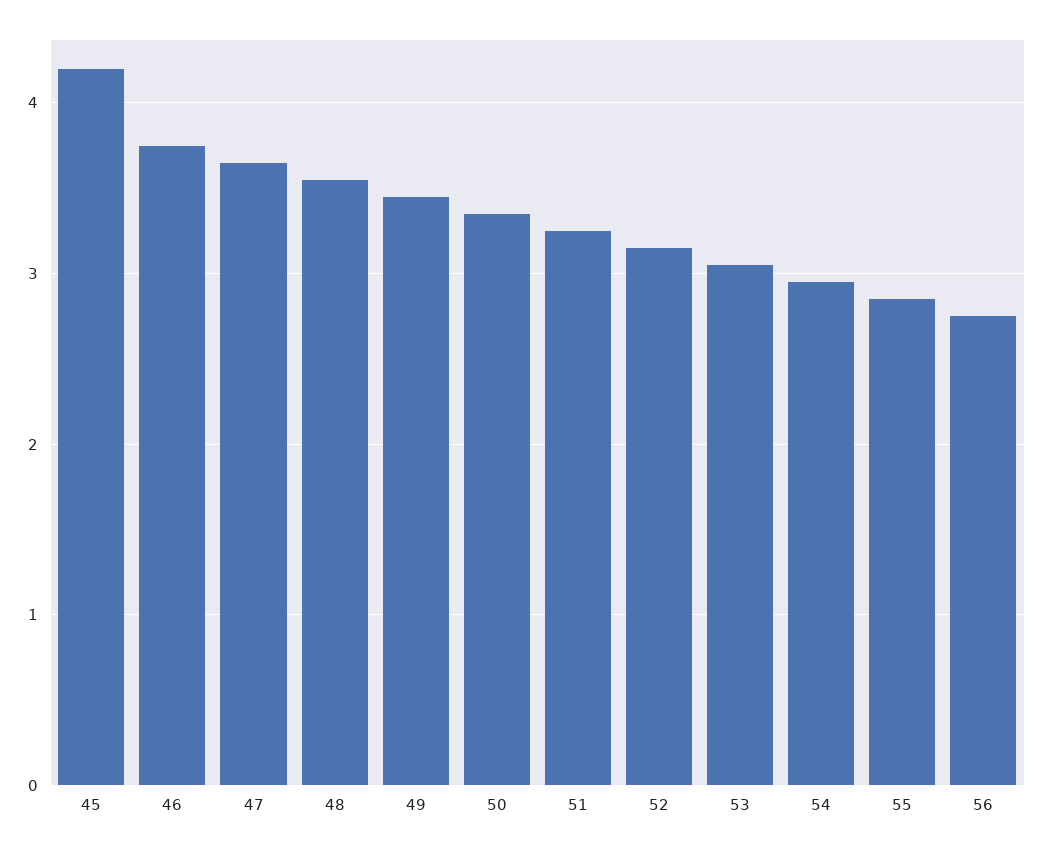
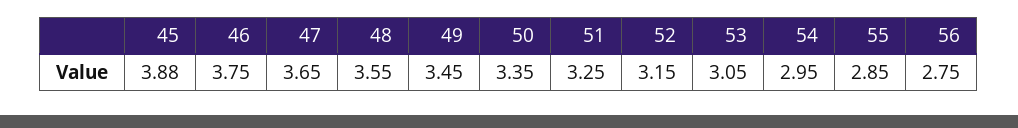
  {
-   "45": 4.2,
+   "45": 3.88,
    "46": 3.75,
    "47": 3.65,
    "48": 3.55,
    "49": 3.45,
    "50": 3.35,
    "51": 3.25,
    "52": 3.15,
    "53": 3.05,
    "54": 2.95,
    "55": 2.85,
    "56": 2.75
  }

